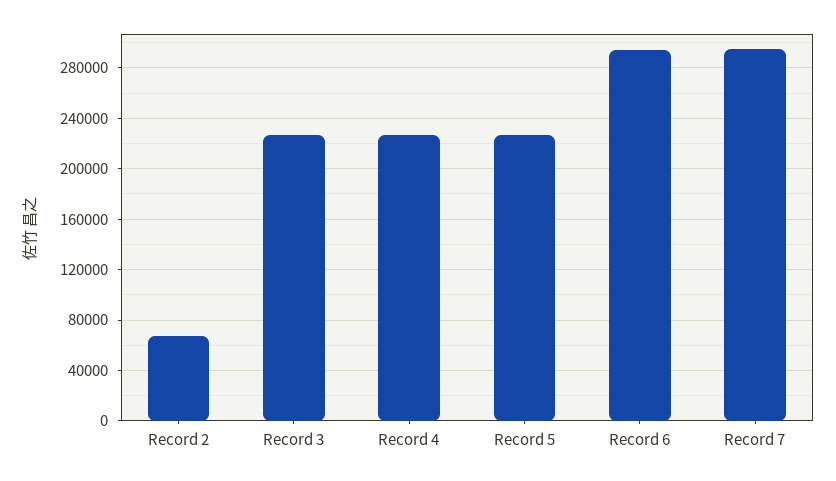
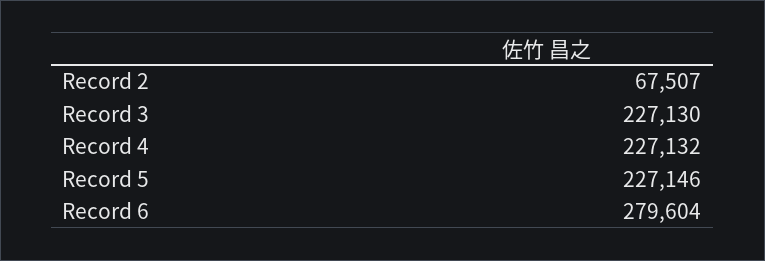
  {
    "Record 2": 67507,
    "Record 3": 227130,
    "Record 4": 227132,
    "Record 5": 227146,
-   "Record 6": 295000,
+   "Record 6": 279604
-   "Record 7": 295000
  }

